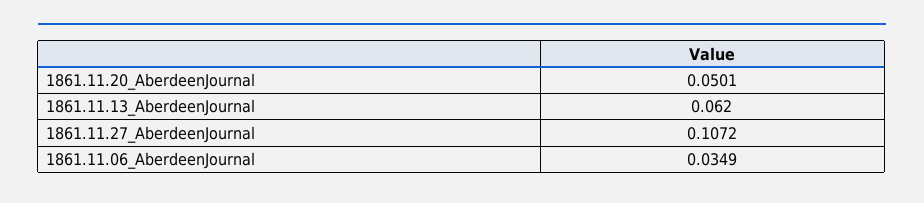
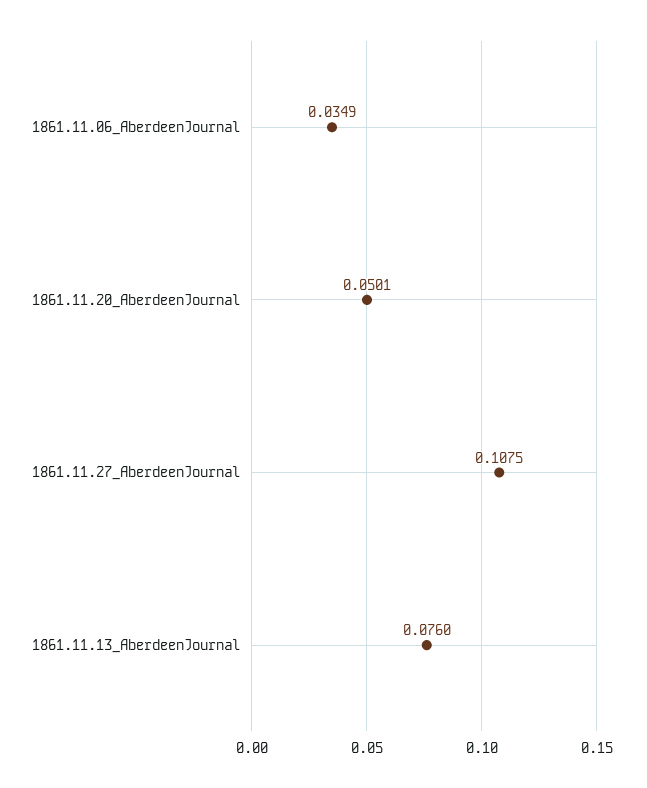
  {
    "1861.11.20_AberdeenJournal": 0.0501,
-   "1861.11.13_AberdeenJournal": 0.062,
+   "1861.11.13_AberdeenJournal": 0.076,
-   "1861.11.27_AberdeenJournal": 0.1072,
+   "1861.11.27_AberdeenJournal": 0.1075,
    "1861.11.06_AberdeenJournal": 0.0349
  }

